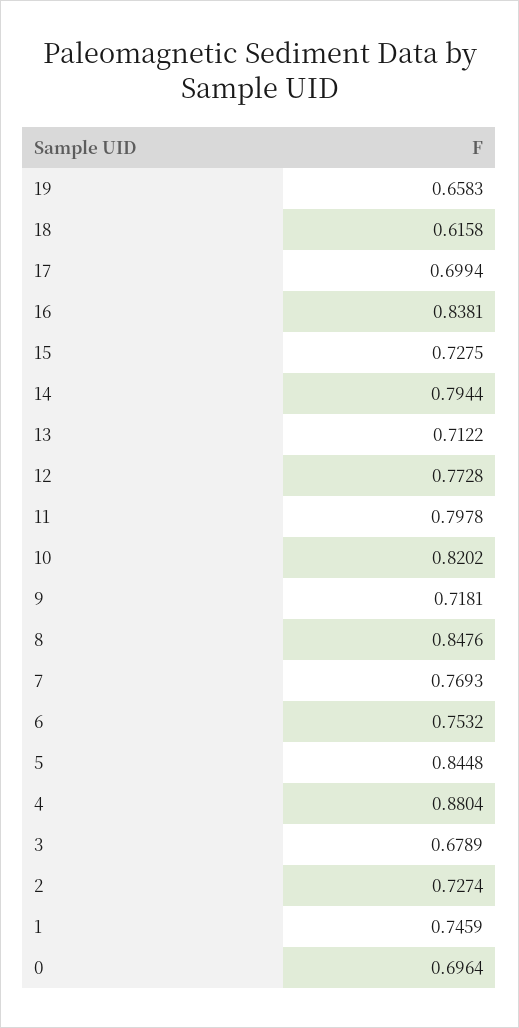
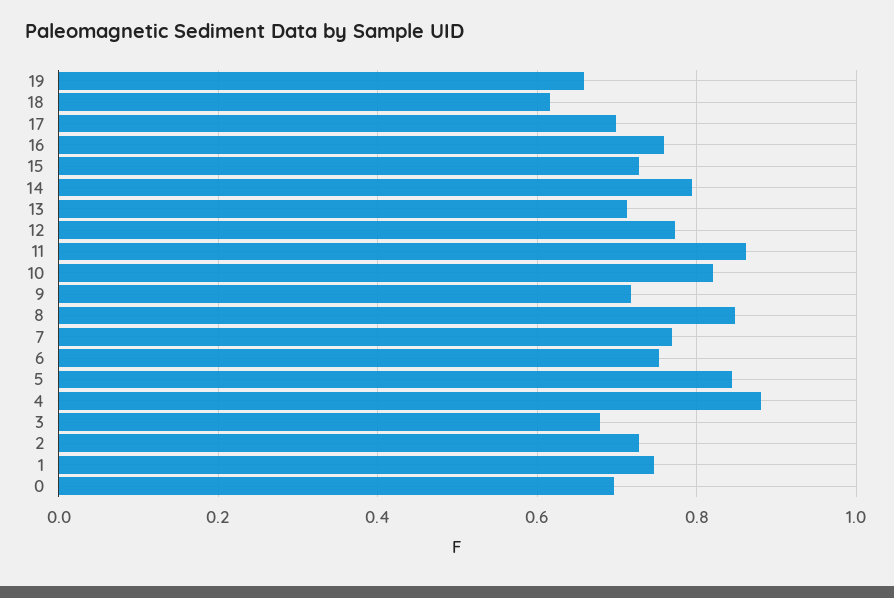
  {
    "19": 0.6583,
    "18": 0.6158,
    "17": 0.6994,
-   "16": 0.8381,
+   "16": 0.76,
    "15": 0.7275,
    "14": 0.7944,
    "13": 0.7122,
    "12": 0.7728,
-   "11": 0.7978,
+   "11": 0.86,
    "10": 0.8202,
    "9": 0.7181,
    "8": 0.8476,
    "7": 0.7693,
    "6": 0.7532,
    "5": 0.8448,
    "4": 0.8804,
    "3": 0.6789,
    "2": 0.7274,
    "1": 0.7459,
    "0": 0.6964
  }

